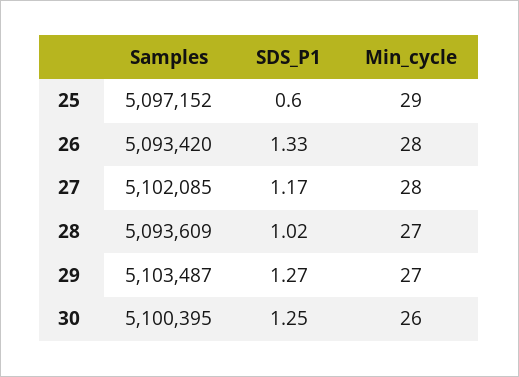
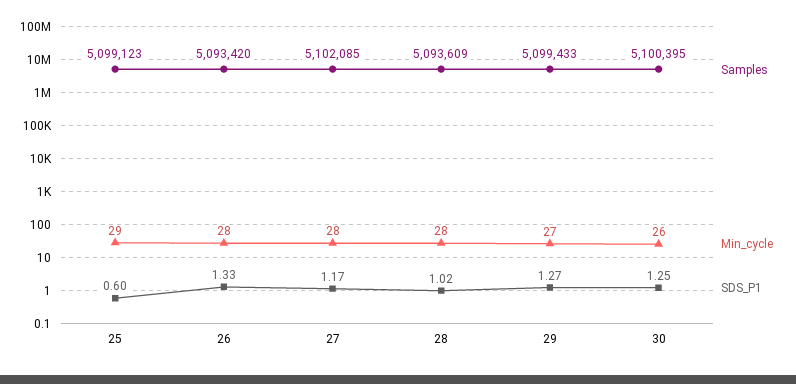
  {
    "Samples": {
-     "25": 5097152,
+     "25": 5099123,
      "26": 5093420,
      "27": 5102085,
      "28": 5093609,
-     "29": 5103487,
+     "29": 5099433,
      "30": 5100395
    },
    "SDS_P1": {
      "25": 0.6,
      "26": 1.33,
      "27": 1.17,
      "28": 1.02,
      "29": 1.27,
      "30": 1.25
    },
    "Min_cycle": {
      "25": 29,
      "26": 28,
      "27": 28,
-     "28": 27,
+     "28": 28,
      "29": 27,
      "30": 26
    }
  }

